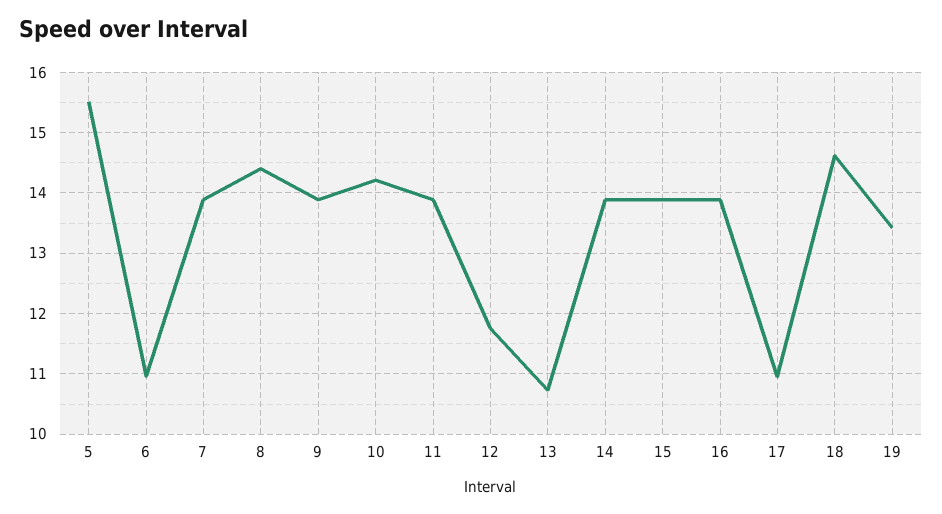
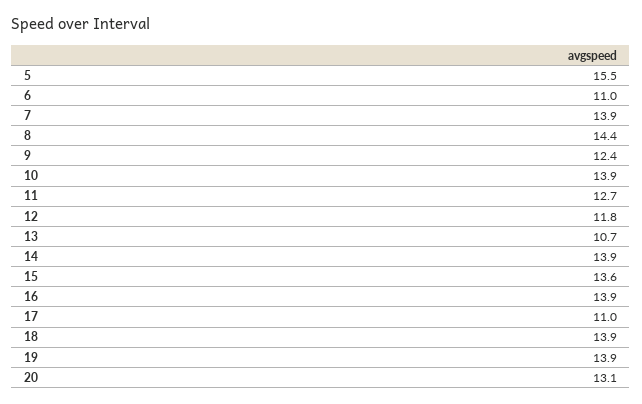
  {
    "5": 15.5,
    "6": 11,
    "7": 13.9,
    "8": 14.4,
-   "9": 13.9,
+   "9": 12.4,
-   "10": 14.2,
+   "10": 13.9,
-   "11": 13.9,
+   "11": 12.7,
    "12": 11.8,
    "13": 10.7,
    "14": 13.9,
-   "15": 13.9,
+   "15": 13.6,
    "16": 13.9,
    "17": 11,
-   "18": 14.6,
+   "18": 13.9,
-   "19": 13.4
+   "19": 13.9,
+   "20": 13.1
  }

